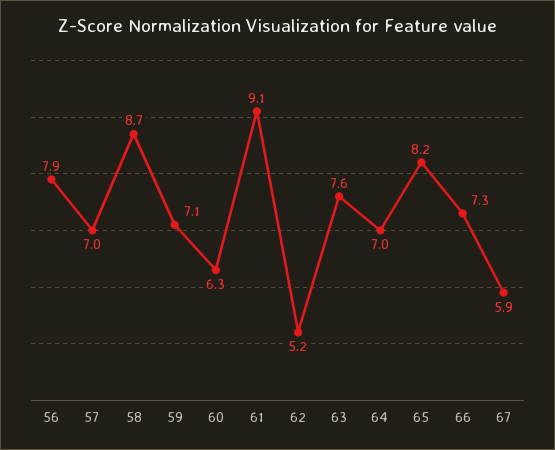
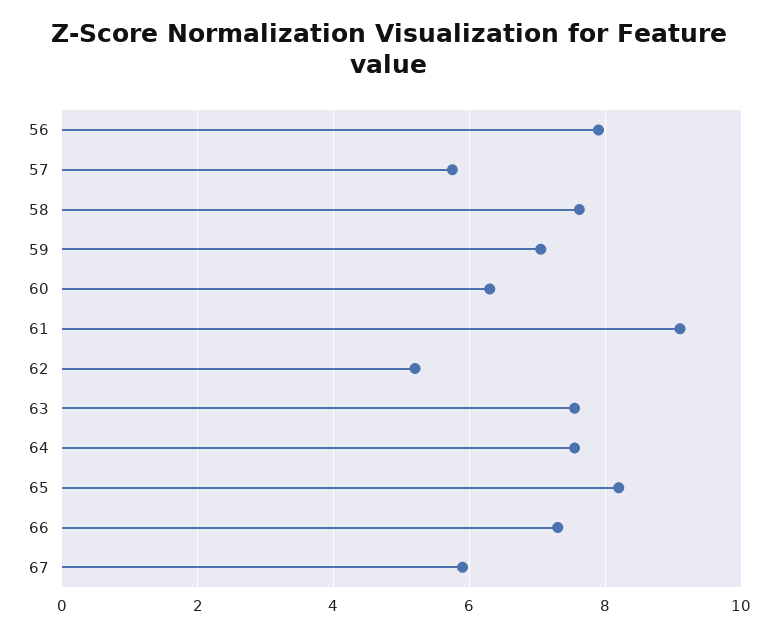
  {
    "56": 7.9,
-   "57": 7,
+   "57": 5.8,
-   "58": 8.7,
+   "58": 7.6,
    "59": 7.1,
    "60": 6.3,
    "61": 9.1,
    "62": 5.2,
    "63": 7.6,
-   "64": 7,
+   "64": 7.6,
    "65": 8.2,
    "66": 7.3,
    "67": 5.9
  }

